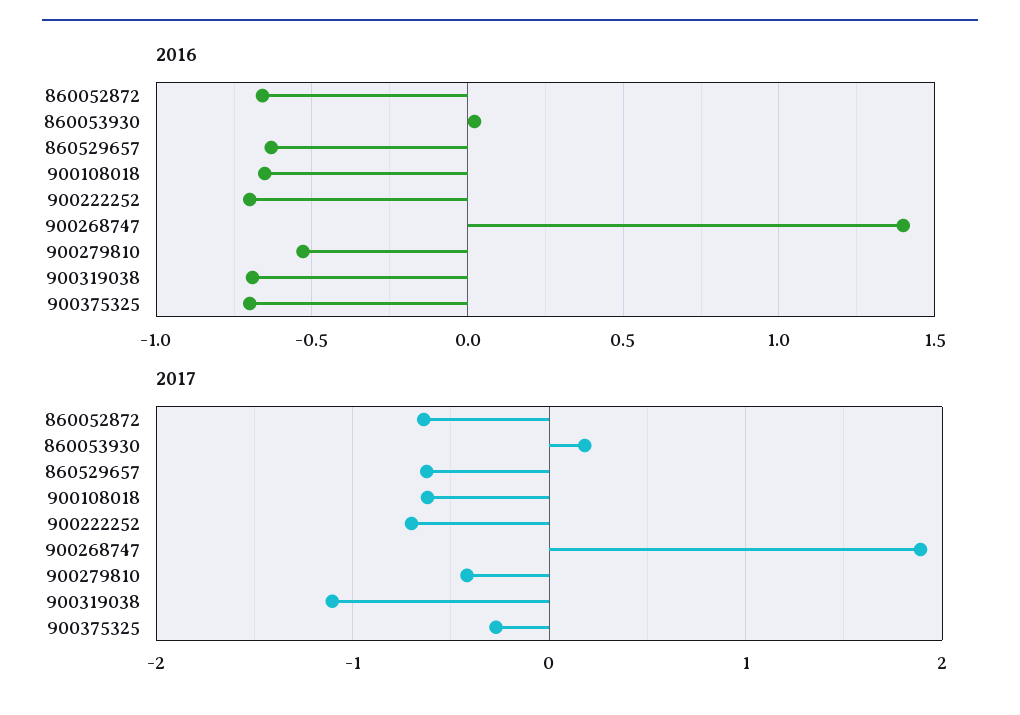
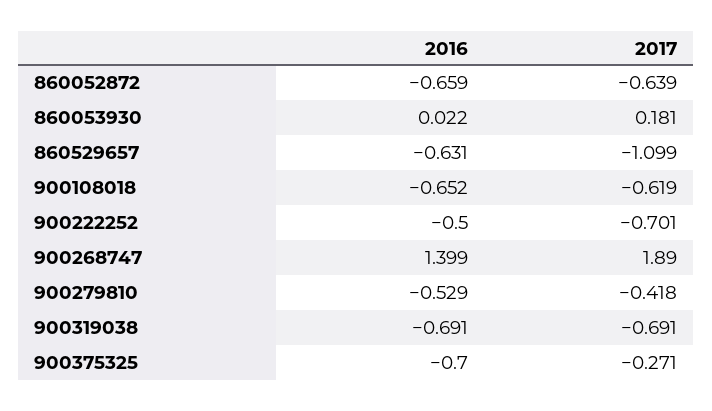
  {
    "2016": {
      "860052872": -0.659,
      "860053930": 0.022,
      "860529657": -0.631,
      "900108018": -0.652,
-     "900222252": -0.7,
+     "900222252": -0.5,
      "900268747": 1.399,
      "900279810": -0.529,
      "900319038": -0.691,
      "900375325": -0.7
    },
    "2017": {
      "860052872": -0.639,
      "860053930": 0.181,
-     "860529657": -0.6,
+     "860529657": -1.099,
      "900108018": -0.619,
      "900222252": -0.701,
      "900268747": 1.89,
      "900279810": -0.418,
-     "900319038": -1.1,
+     "900319038": -0.691,
      "900375325": -0.271
    }
  }

